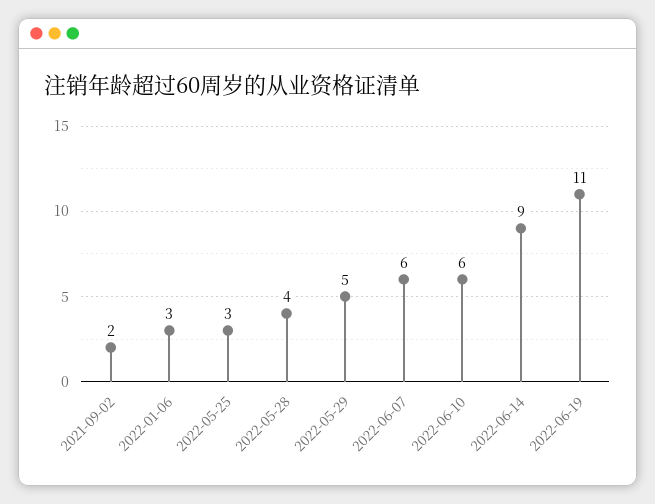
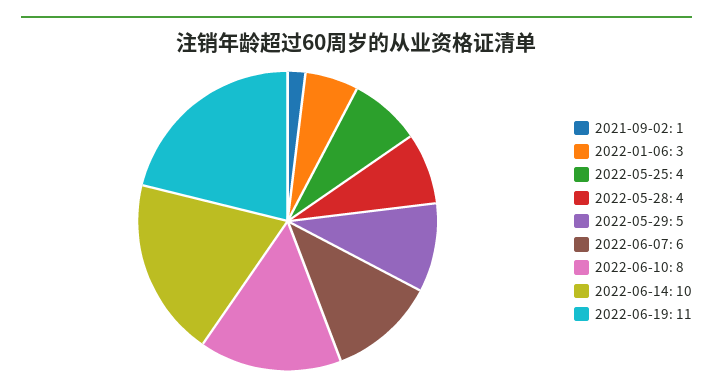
  {
-   "2021-09-02": 2,
+   "2021-09-02": 1,
    "2022-01-06": 3,
-   "2022-05-25": 3,
+   "2022-05-25": 4,
    "2022-05-28": 4,
    "2022-05-29": 5,
    "2022-06-07": 6,
-   "2022-06-10": 6,
+   "2022-06-10": 8,
-   "2022-06-14": 9,
+   "2022-06-14": 10,
    "2022-06-19": 11
  }

